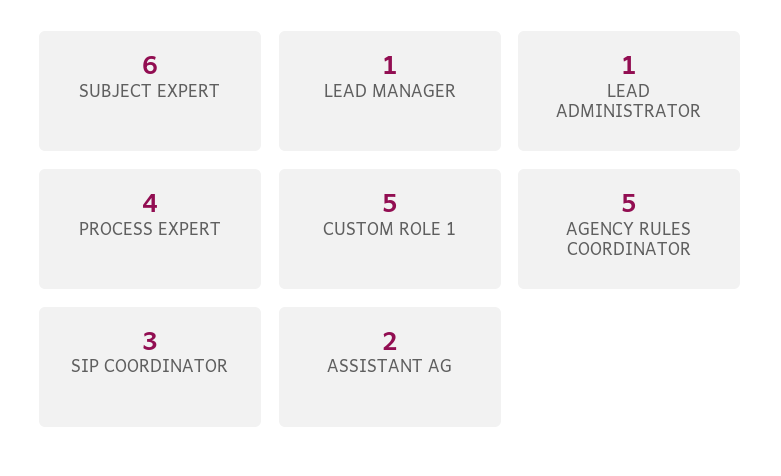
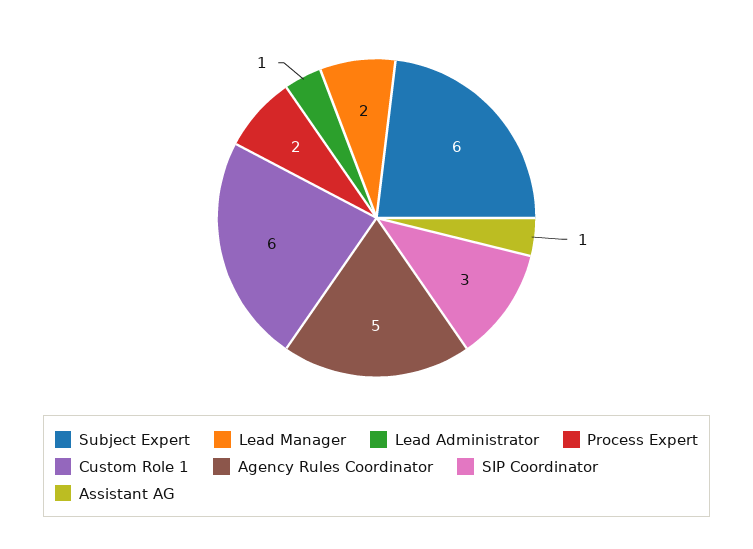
  {
    "SUBJECT EXPERT": 6,
-   "LEAD MANAGER": 1,
+   "LEAD MANAGER": 2,
    "LEAD ADMINISTRATOR": 1,
-   "PROCESS EXPERT": 4,
+   "PROCESS EXPERT": 2,
-   "CUSTOM ROLE 1": 5,
+   "CUSTOM ROLE 1": 6,
    "AGENCY RULES COORDINATOR": 5,
    "SIP COORDINATOR": 3,
-   "ASSISTANT AG": 2
+   "ASSISTANT AG": 1
  }

